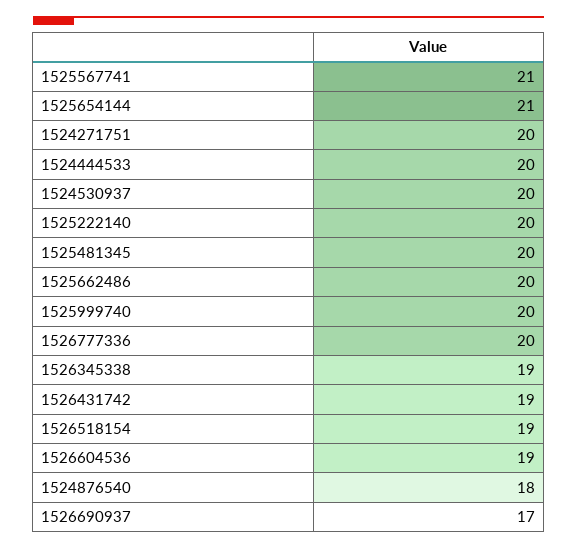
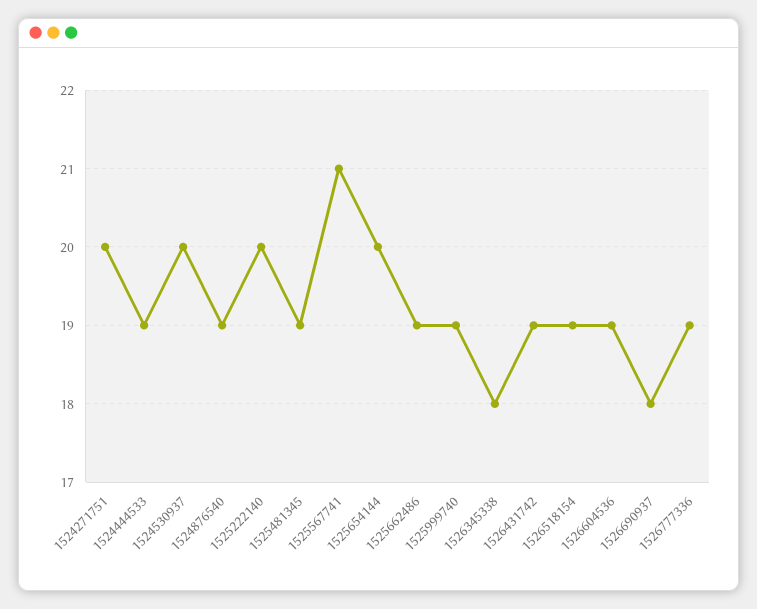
  {
    "1525567741": 21,
-   "1525654144": 21,
+   "1525654144": 20,
    "1524271751": 20,
-   "1524444533": 20,
+   "1524444533": 19,
    "1524530937": 20,
    "1525222140": 20,
-   "1525481345": 20,
+   "1525481345": 19,
-   "1525662486": 20,
+   "1525662486": 19,
-   "1525999740": 20,
+   "1525999740": 19,
-   "1526777336": 20,
+   "1526777336": 19,
-   "1526345338": 19,
+   "1526345338": 18,
    "1526431742": 19,
    "1526518154": 19,
    "1526604536": 19,
-   "1524876540": 18,
+   "1524876540": 19,
-   "1526690937": 17
+   "1526690937": 18
  }

